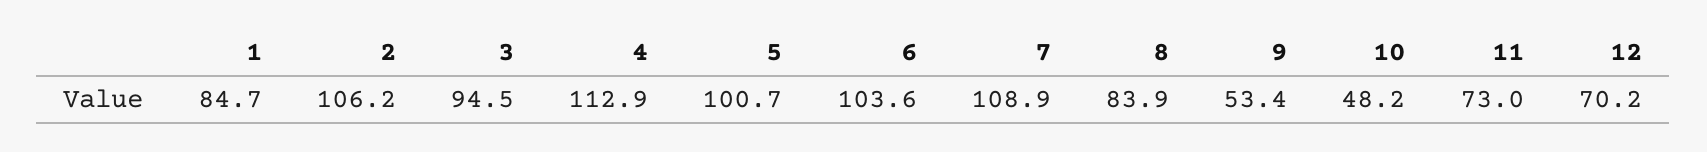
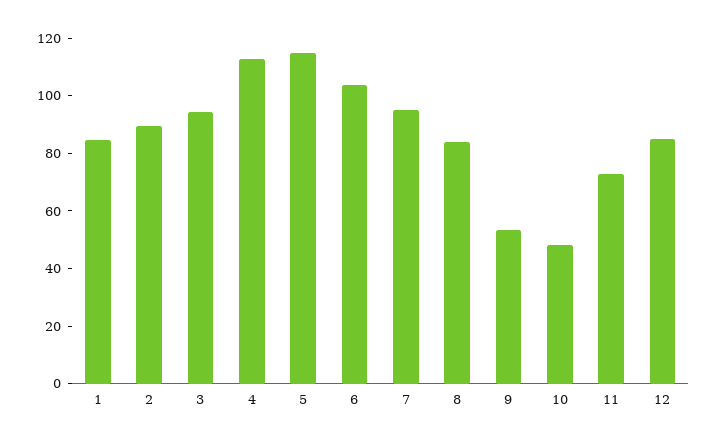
  {
    "1": 84.7,
-   "2": 106.2,
+   "2": 90,
    "3": 94.5,
    "4": 112.9,
-   "5": 100.7,
+   "5": 115,
    "6": 103.6,
-   "7": 108.9,
+   "7": 95,
    "8": 83.9,
    "9": 53.4,
    "10": 48.2,
    "11": 73,
-   "12": 70.2
+   "12": 85
  }

